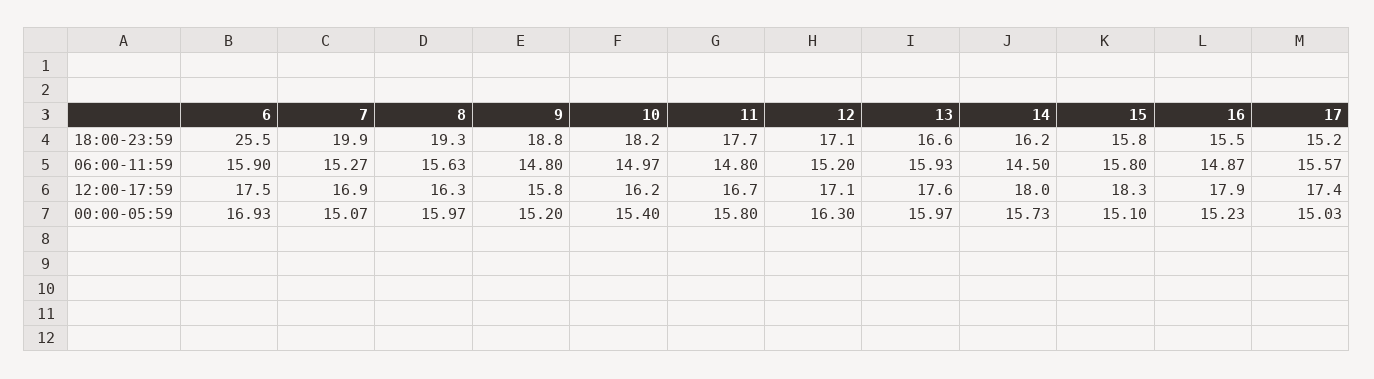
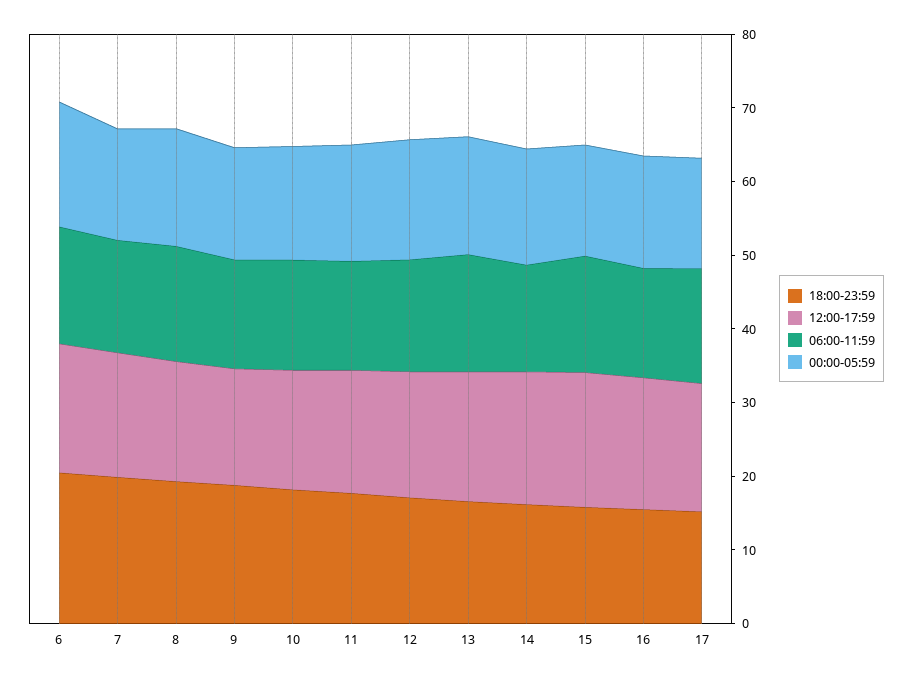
  {
    "18:00-23:59": {
-     "6": 25.5,
+     "6": 20,
      "7": 19.9,
      "8": 19.3,
      "9": 18.8,
      "10": 18.2,
      "11": 17.7,
      "12": 17.1,
      "13": 16.6,
      "14": 16.2,
      "15": 15.8,
      "16": 15.5,
      "17": 15.2
    },
    "06:00-11:59": {
      "6": 15.9,
      "7": 15.27,
      "8": 15.63,
      "9": 14.8,
      "10": 14.97,
      "11": 14.8,
      "12": 15.2,
      "13": 15.93,
      "14": 14.5,
      "15": 15.8,
      "16": 14.87,
      "17": 15.57
    },
    "12:00-17:59": {
      "6": 17.5,
      "7": 16.9,
      "8": 16.3,
      "9": 15.8,
      "10": 16.2,
      "11": 16.7,
      "12": 17.1,
      "13": 17.6,
      "14": 18,
      "15": 18.3,
      "16": 17.9,
      "17": 17.4
    },
    "00:00-05:59": {
      "6": 16.93,
      "7": 15.07,
      "8": 15.97,
      "9": 15.2,
      "10": 15.4,
      "11": 15.8,
      "12": 16.3,
      "13": 15.97,
      "14": 15.73,
      "15": 15.1,
      "16": 15.23,
      "17": 15.03
    }
  }

